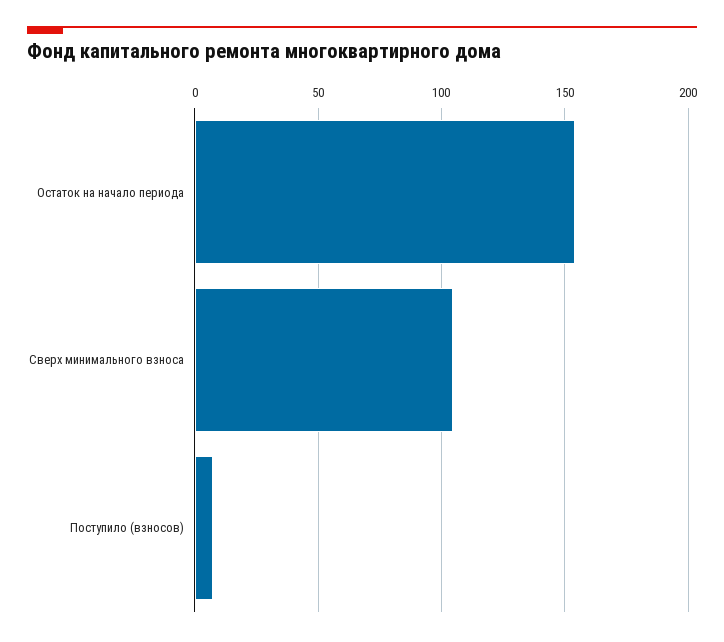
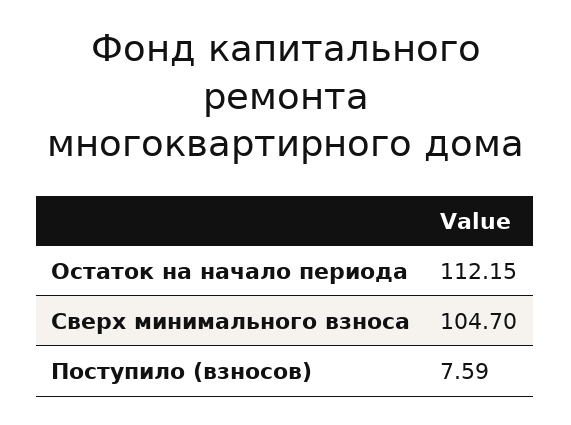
  {
-   "Остаток на начало периода": 155,
+   "Остаток на начало периода": 112.15,
    "Сверх минимального взноса": 104.7,
    "Поступило (взносов)": 7.59
  }

